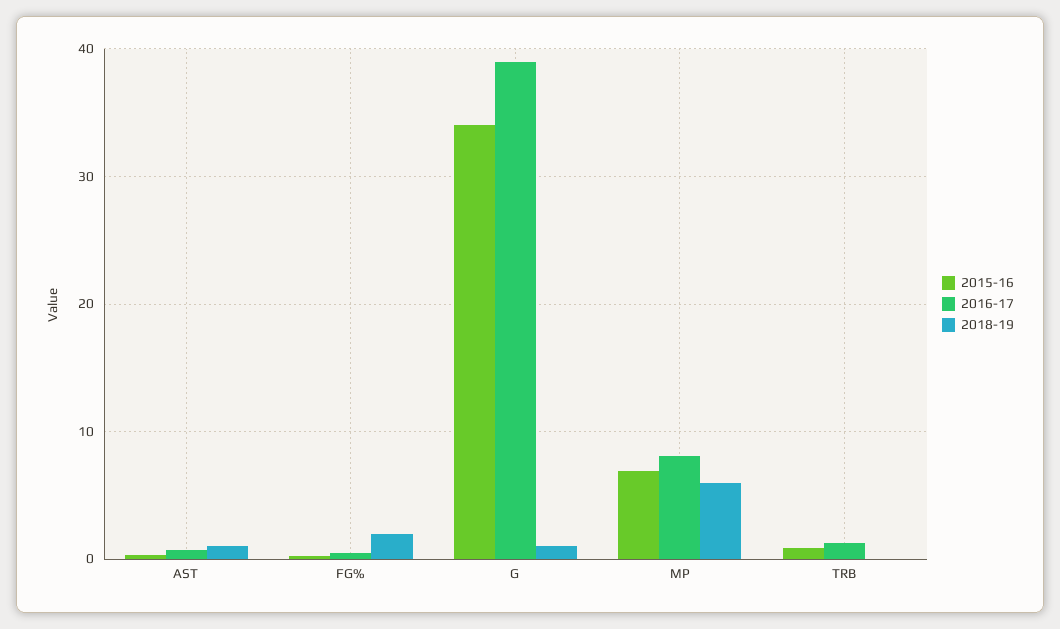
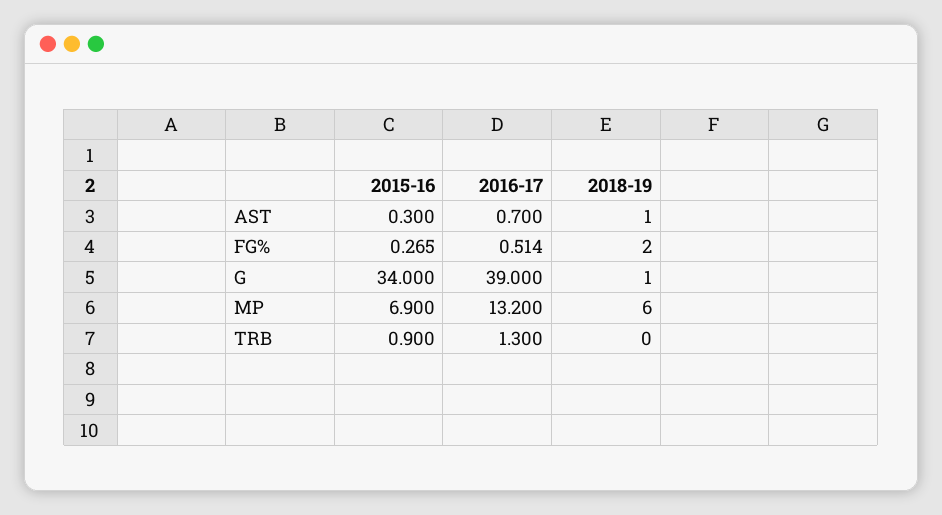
  {
    "2015-16": {
      "AST": 0.3,
      "FG%": 0.265,
      "G": 34,
      "MP": 6.9,
      "TRB": 0.9
    },
    "2016-17": {
      "AST": 0.7,
      "FG%": 0.514,
      "G": 39,
-     "MP": 8,
+     "MP": 13.2,
      "TRB": 1.3
    },
    "2018-19": {
      "AST": 1,
      "FG%": 2,
      "G": 1,
      "MP": 6,
      "TRB": 0
    }
  }

